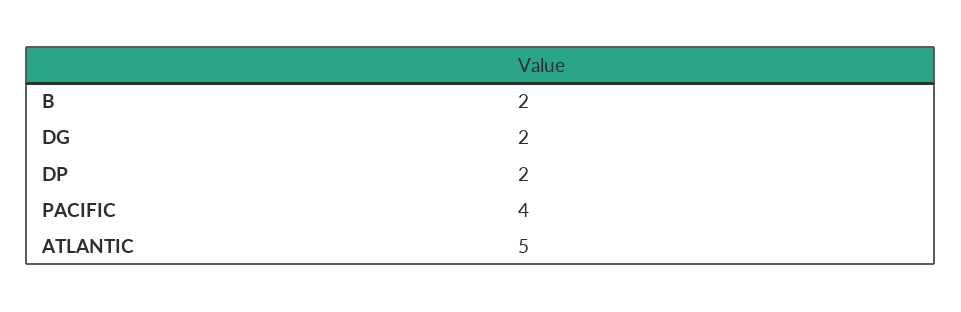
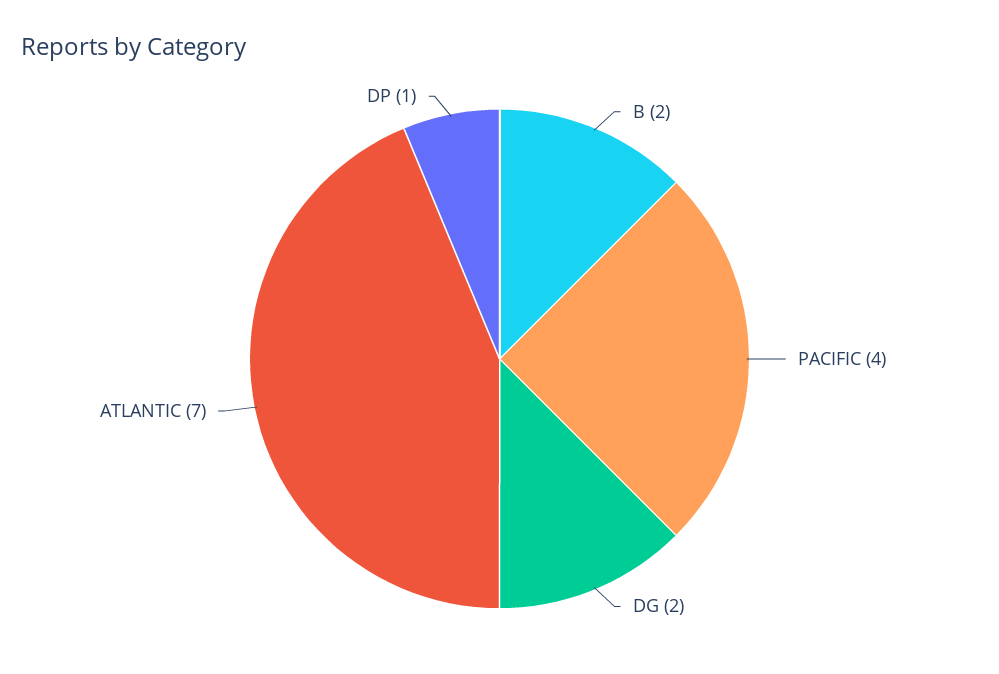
  {
    "B": 2,
    "DG": 2,
-   "DP": 2,
+   "DP": 1,
    "PACIFIC": 4,
-   "ATLANTIC": 5
+   "ATLANTIC": 7
  }

